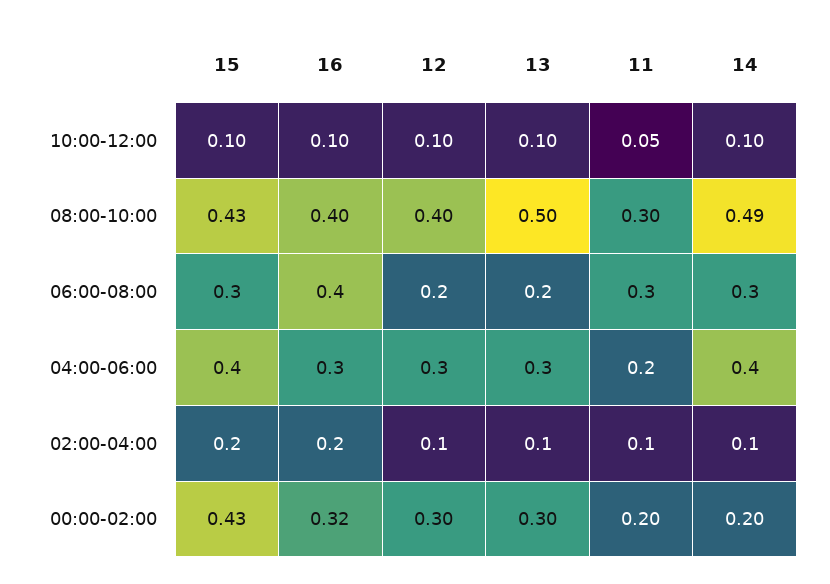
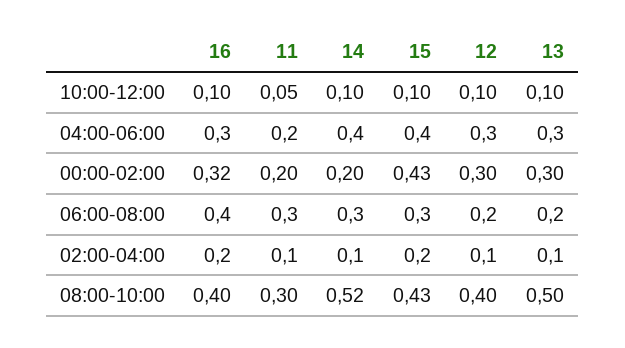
  {
    "15": {
      "10:00-12:00": 0.1,
      "08:00-10:00": 0.43,
      "06:00-08:00": 0.3,
      "04:00-06:00": 0.4,
      "02:00-04:00": 0.2,
      "00:00-02:00": 0.43
    },
    "16": {
      "10:00-12:00": 0.1,
      "08:00-10:00": 0.4,
      "06:00-08:00": 0.4,
      "04:00-06:00": 0.3,
      "02:00-04:00": 0.2,
      "00:00-02:00": 0.32
    },
    "12": {
      "10:00-12:00": 0.1,
      "08:00-10:00": 0.4,
      "06:00-08:00": 0.2,
      "04:00-06:00": 0.3,
      "02:00-04:00": 0.1,
      "00:00-02:00": 0.3
    },
    "13": {
      "10:00-12:00": 0.1,
      "08:00-10:00": 0.5,
      "06:00-08:00": 0.2,
      "04:00-06:00": 0.3,
      "02:00-04:00": 0.1,
      "00:00-02:00": 0.3
    },
    "11": {
      "10:00-12:00": 0.05,
      "08:00-10:00": 0.3,
      "06:00-08:00": 0.3,
      "04:00-06:00": 0.2,
      "02:00-04:00": 0.1,
      "00:00-02:00": 0.2
    },
    "14": {
      "10:00-12:00": 0.1,
-     "08:00-10:00": 0.49,
+     "08:00-10:00": 0.52,
      "06:00-08:00": 0.3,
      "04:00-06:00": 0.4,
      "02:00-04:00": 0.1,
      "00:00-02:00": 0.2
    }
  }

